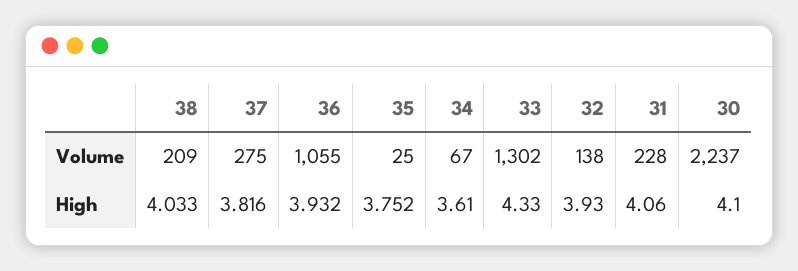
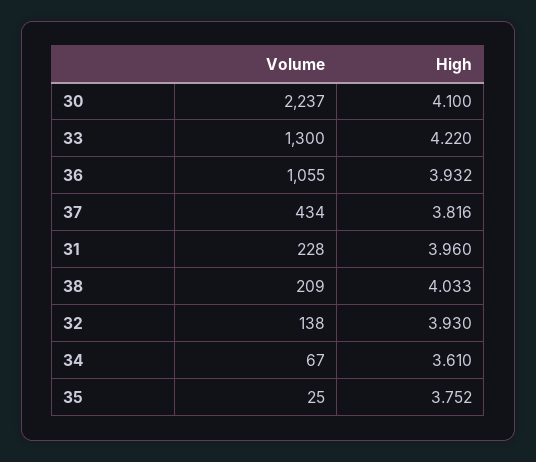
  {
    "38": {
      "Volume": 209,
      "High": 4.033
    },
    "37": {
-     "Volume": 275,
+     "Volume": 434,
      "High": 3.816
    },
    "36": {
      "Volume": 1055,
      "High": 3.932
    },
    "35": {
      "Volume": 25,
      "High": 3.752
    },
    "34": {
      "Volume": 67,
      "High": 3.61
    },
    "33": {
-     "Volume": 1302,
+     "Volume": 1300,
-     "High": 4.33
+     "High": 4.22
    },
    "32": {
      "Volume": 138,
      "High": 3.93
    },
    "31": {
      "Volume": 228,
-     "High": 4.06
+     "High": 3.96
    },
    "30": {
      "Volume": 2237,
      "High": 4.1
    }
  }

